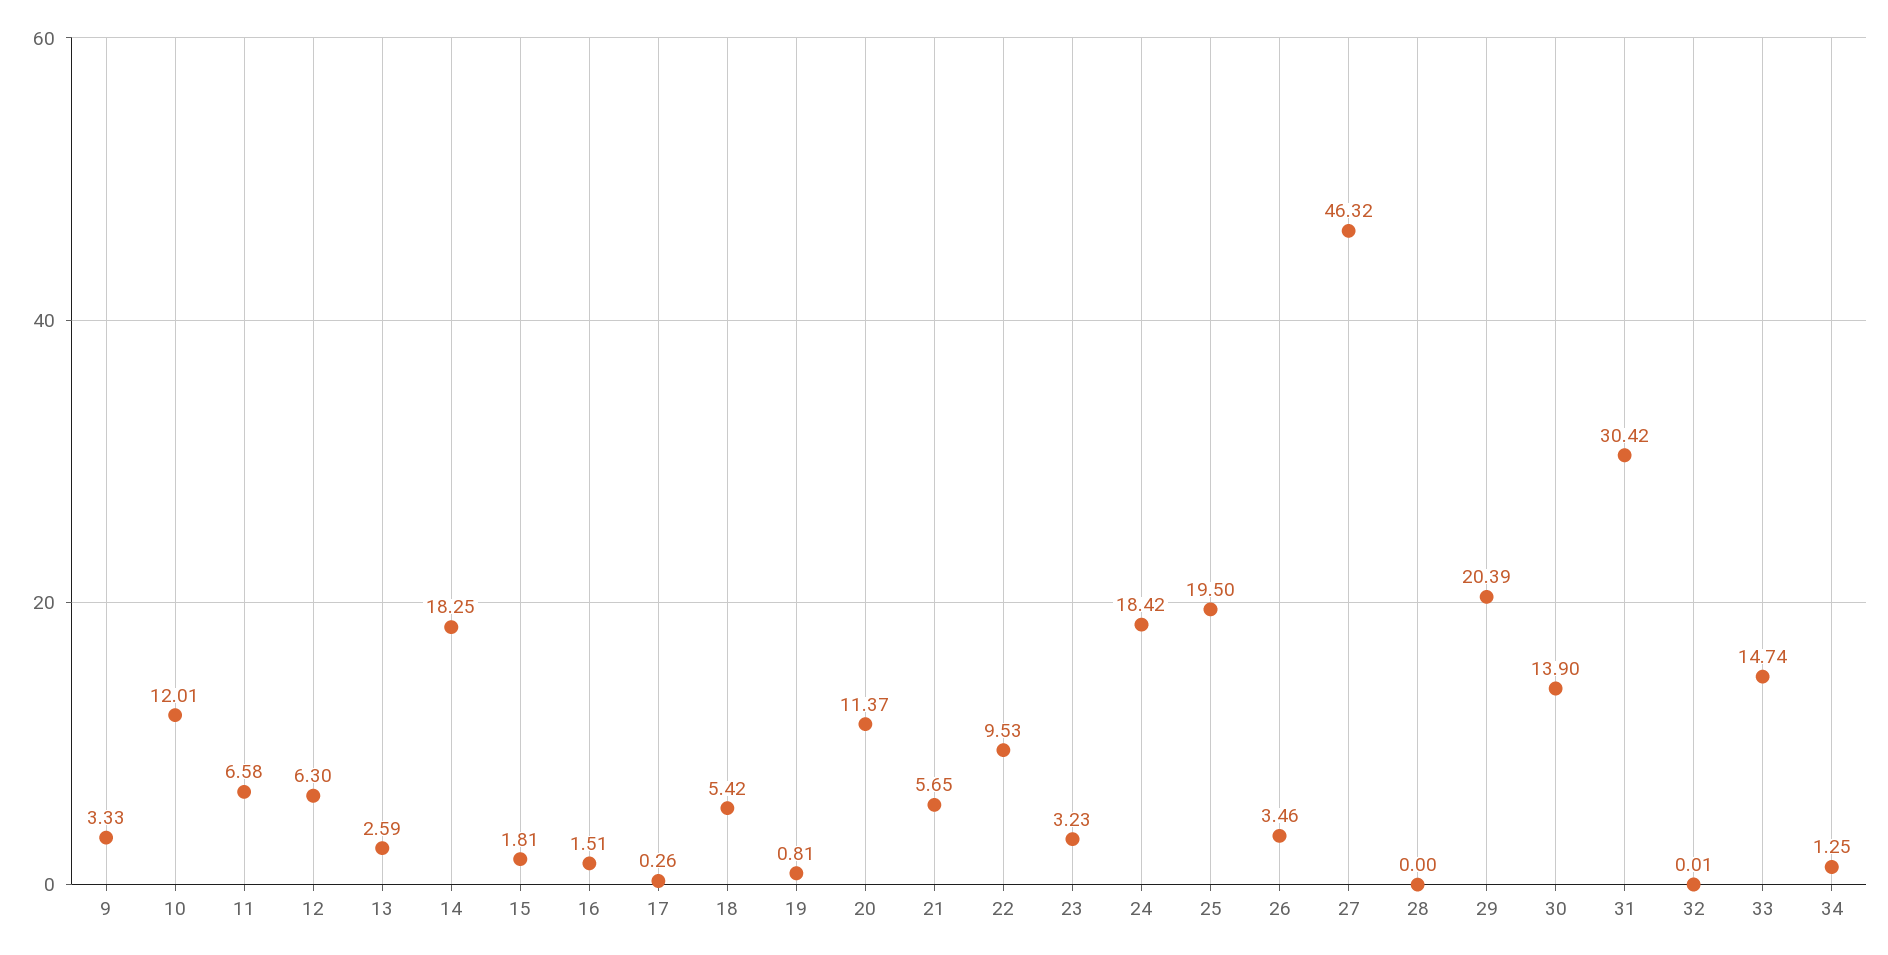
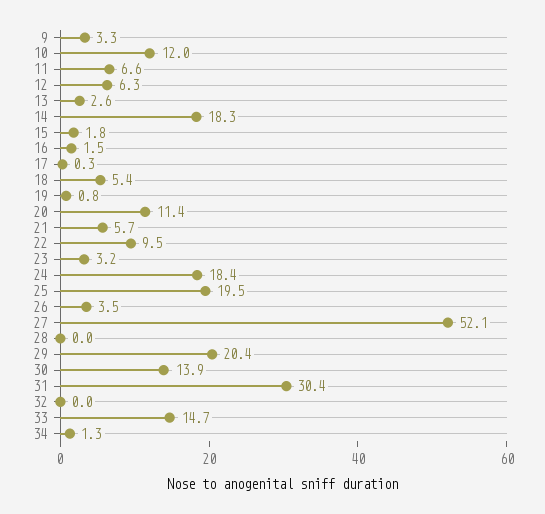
  {
    "9": 3.33,
    "10": 12.01,
    "11": 6.58,
    "12": 6.3,
    "13": 2.59,
    "14": 18.25,
    "15": 1.81,
    "16": 1.51,
    "17": 0.26,
    "18": 5.42,
    "19": 0.81,
    "20": 11.37,
    "21": 5.65,
    "22": 9.53,
    "23": 3.23,
    "24": 18.42,
    "25": 19.5,
    "26": 3.46,
-   "27": 46.32,
+   "27": 52.1,
    "28": 0,
    "29": 20.39,
    "30": 13.9,
    "31": 30.42,
    "32": 0.01,
    "33": 14.74,
    "34": 1.25
  }

